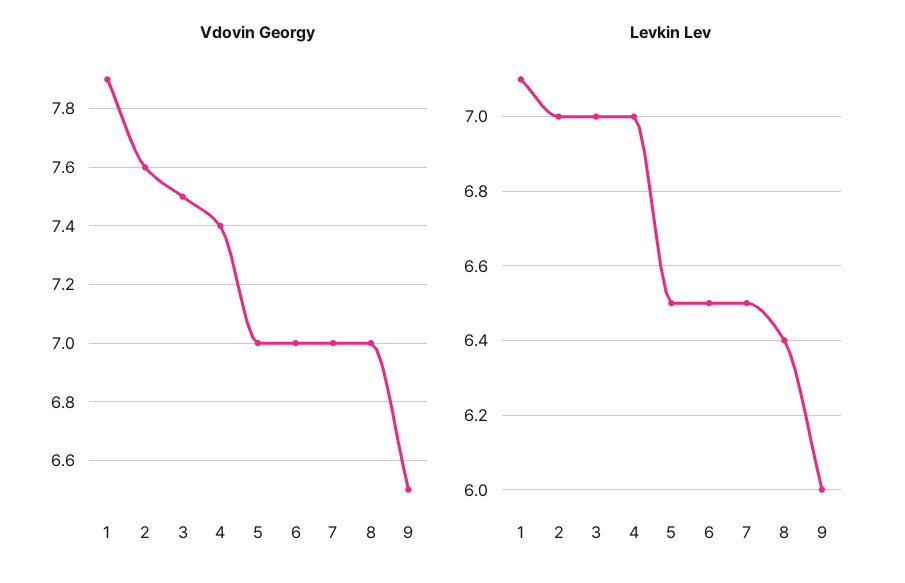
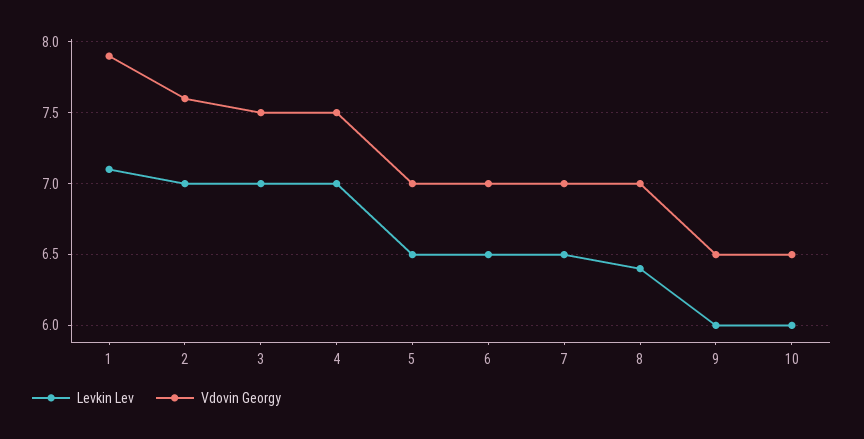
  {
    "Vdovin Georgy": {
      "1": 7.9,
      "2": 7.6,
      "3": 7.5,
-     "4": 7.4,
+     "4": 7.5,
      "5": 7,
      "6": 7,
      "7": 7,
      "8": 7,
-     "9": 6.5
+     "9": 6.5,
+     "10": 6.5
    },
    "Levkin Lev": {
      "1": 7.1,
      "2": 7,
      "3": 7,
      "4": 7,
      "5": 6.5,
      "6": 6.5,
      "7": 6.5,
      "8": 6.4,
-     "9": 6
+     "9": 6,
+     "10": 6
    }
  }

